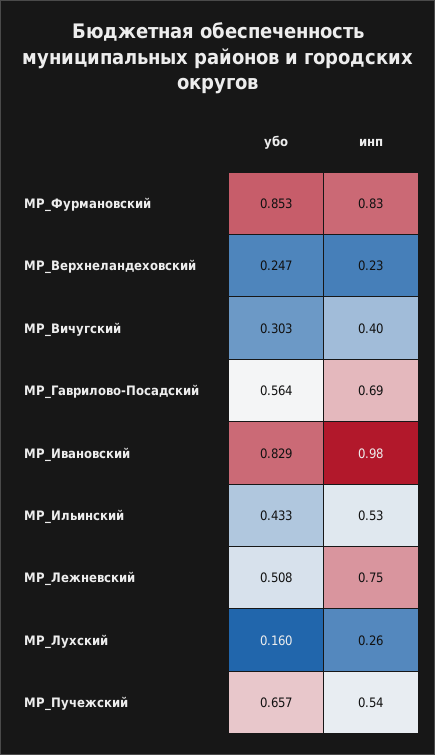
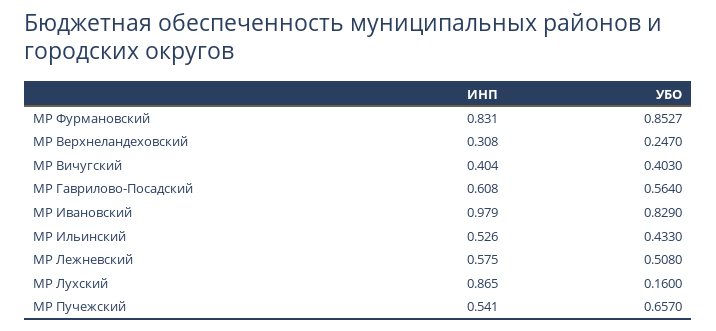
  {
    "убо": {
      "МР_Фурмановский": 0.8527,
      "МР_Верхнеландеховский": 0.247,
-     "МР_Вичугский": 0.303,
+     "МР_Вичугский": 0.403,
      "МР_Гаврилово-Посадский": 0.564,
      "МР_Ивановский": 0.829,
      "МР_Ильинский": 0.433,
      "МР_Лежневский": 0.508,
      "МР_Лухский": 0.16,
      "МР_Пучежский": 0.657
    },
    "инп": {
      "МР_Фурмановский": 0.831,
-     "МР_Верхнеландеховский": 0.23,
+     "МР_Верхнеландеховский": 0.308,
      "МР_Вичугский": 0.404,
-     "МР_Гаврилово-Посадский": 0.69,
+     "МР_Гаврилово-Посадский": 0.608,
      "МР_Ивановский": 0.979,
      "МР_Ильинский": 0.526,
-     "МР_Лежневский": 0.75,
+     "МР_Лежневский": 0.575,
-     "МР_Лухский": 0.26,
+     "МР_Лухский": 0.865,
      "МР_Пучежский": 0.541
    }
  }

